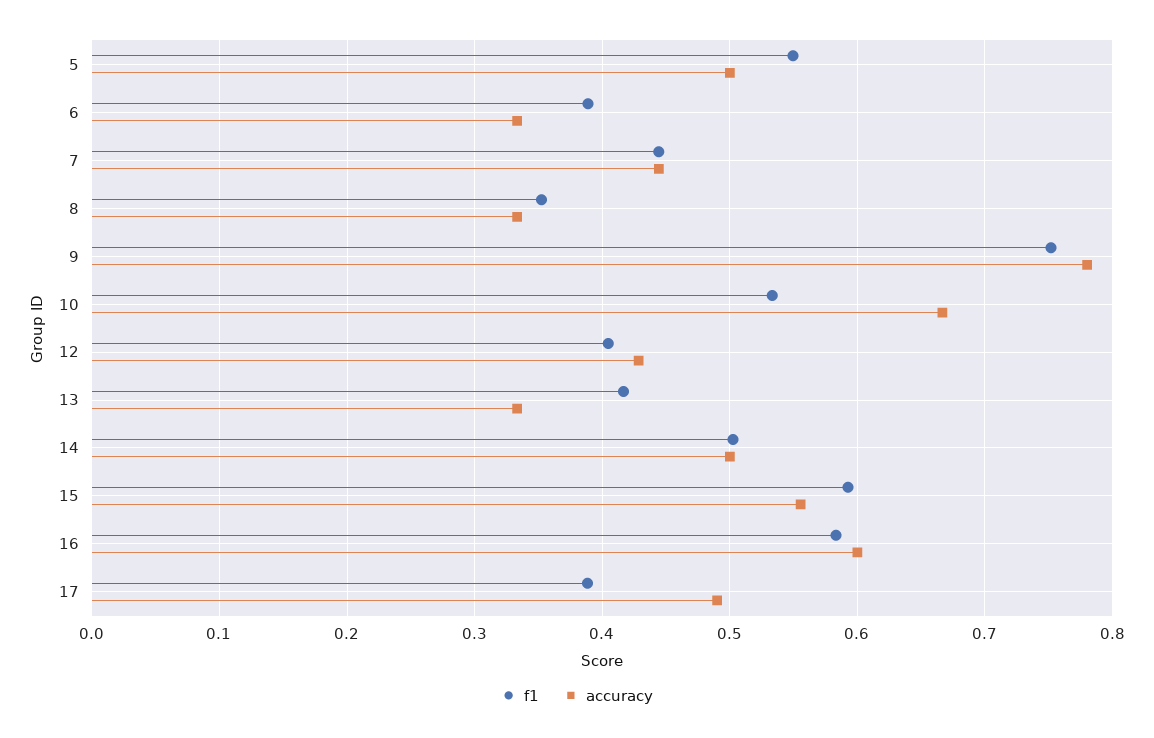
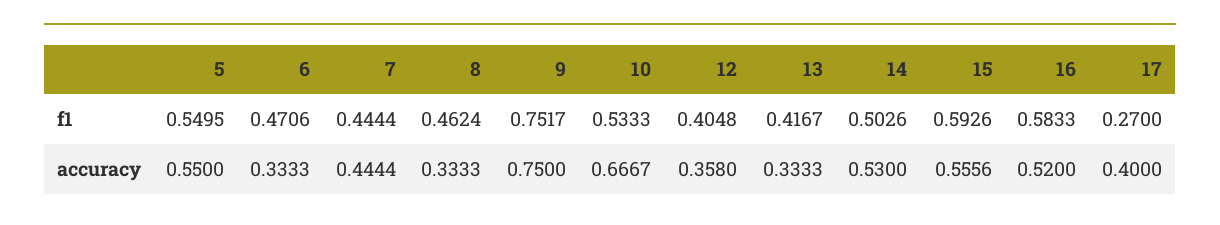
  {
    "f1": {
      "5": 0.5495,
-     "6": 0.39,
+     "6": 0.4706,
      "7": 0.4444,
-     "8": 0.35,
+     "8": 0.4624,
      "9": 0.7517,
      "10": 0.5333,
      "12": 0.4048,
      "13": 0.4167,
      "14": 0.5026,
      "15": 0.5926,
      "16": 0.5833,
-     "17": 0.39
+     "17": 0.27
    },
    "accuracy": {
-     "5": 0.5,
+     "5": 0.55,
      "6": 0.3333,
      "7": 0.4444,
      "8": 0.3333,
-     "9": 0.78,
+     "9": 0.75,
      "10": 0.6667,
-     "12": 0.43,
+     "12": 0.358,
      "13": 0.3333,
-     "14": 0.5,
+     "14": 0.53,
      "15": 0.5556,
-     "16": 0.6,
+     "16": 0.52,
-     "17": 0.49
+     "17": 0.4
    }
  }

